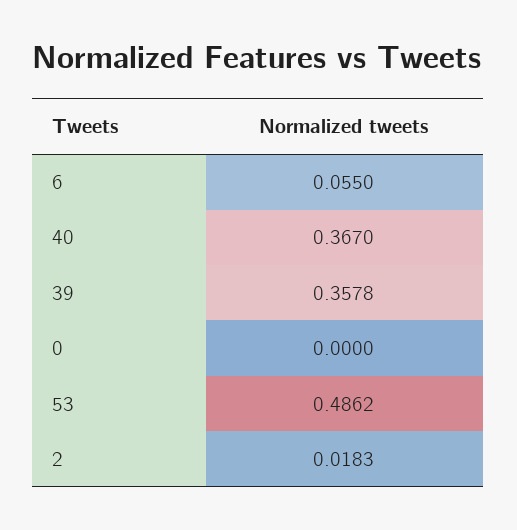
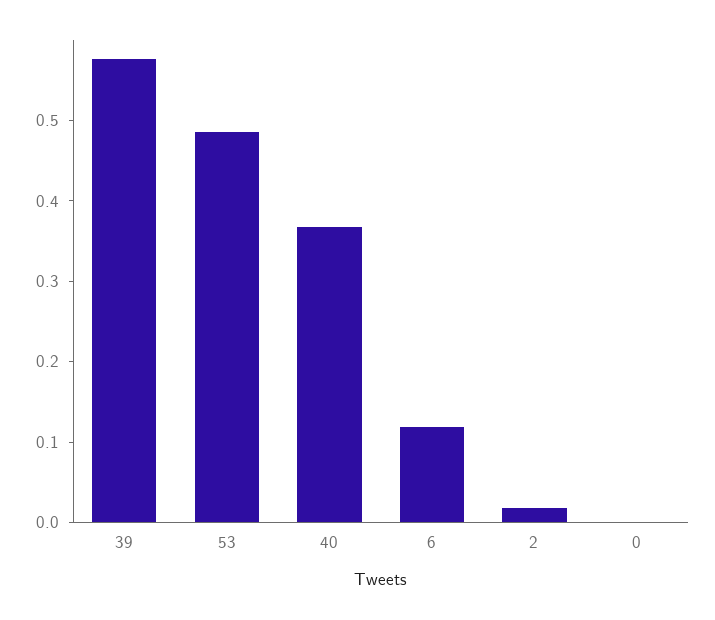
  {
-   "6": 0.055,
+   "6": 0.12,
    "40": 0.367,
-   "39": 0.3578,
+   "39": 0.58,
    "0": 0,
    "53": 0.4862,
    "2": 0.0183
  }

